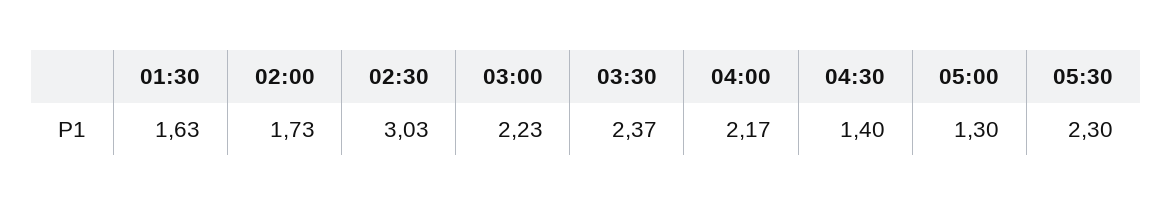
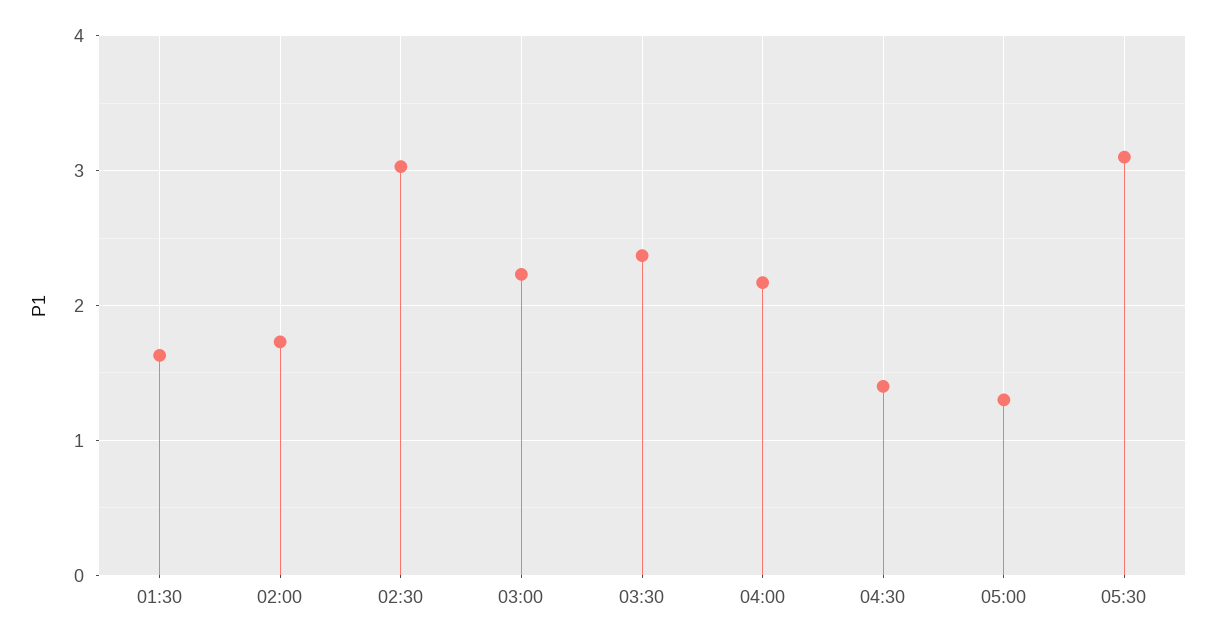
  {
    "01:30": 1.63,
    "02:00": 1.73,
    "02:30": 3.03,
    "03:00": 2.23,
    "03:30": 2.37,
    "04:00": 2.17,
    "04:30": 1.4,
    "05:00": 1.3,
-   "05:30": 2.3
+   "05:30": 3.1
  }

